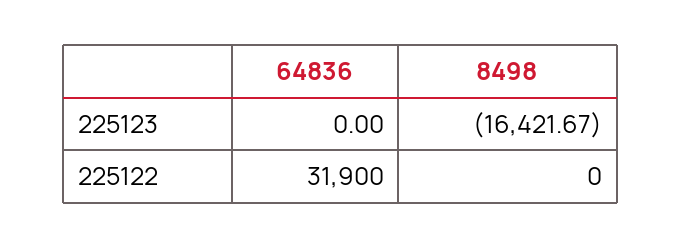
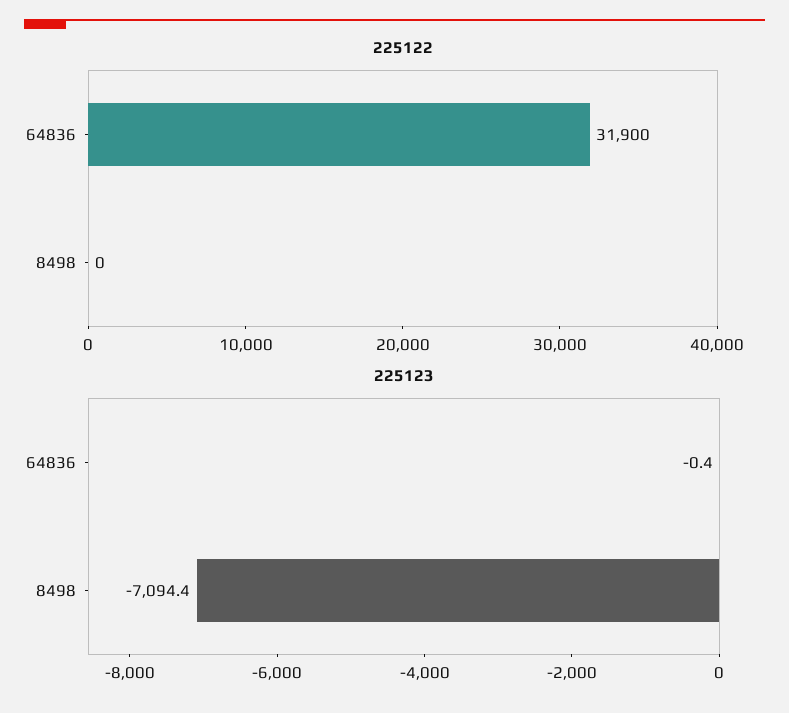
  {
    "225123": {
-     "64836": 0,
+     "64836": -0.4,
-     "8498": -16421.67
+     "8498": -7094.4
    },
    "225122": {
      "64836": 31900,
      "8498": 0
    }
  }

